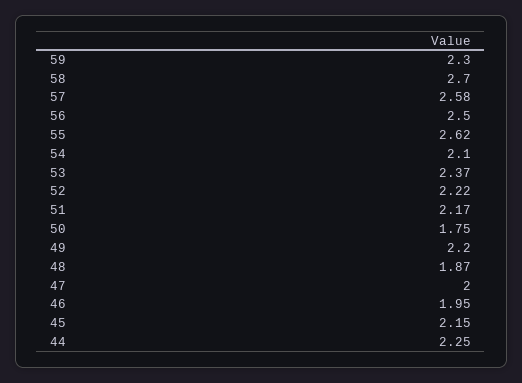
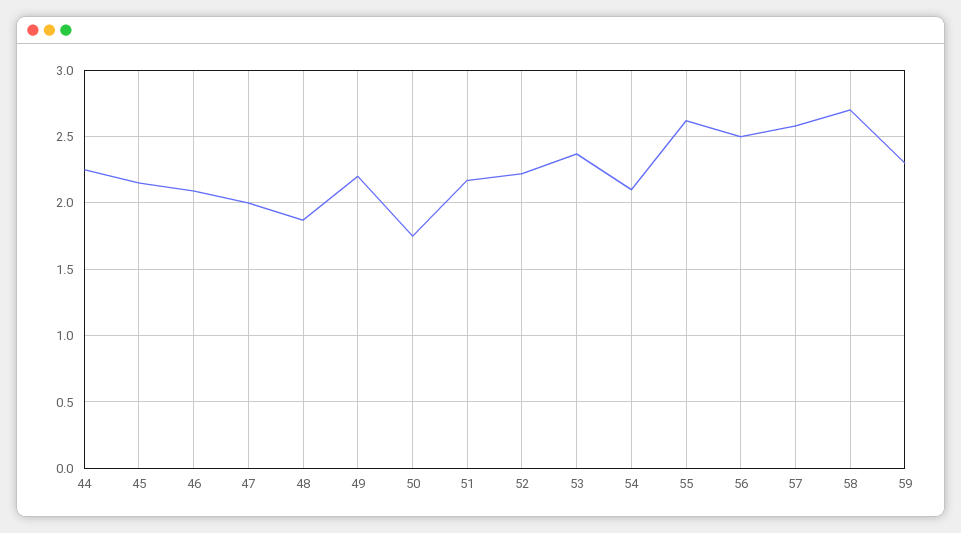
  {
    "59": 2.3,
    "58": 2.7,
    "57": 2.58,
    "56": 2.5,
    "55": 2.62,
    "54": 2.1,
    "53": 2.37,
    "52": 2.22,
    "51": 2.17,
    "50": 1.75,
    "49": 2.2,
    "48": 1.87,
    "47": 2,
-   "46": 1.95,
+   "46": 2.1,
    "45": 2.15,
    "44": 2.25
  }

